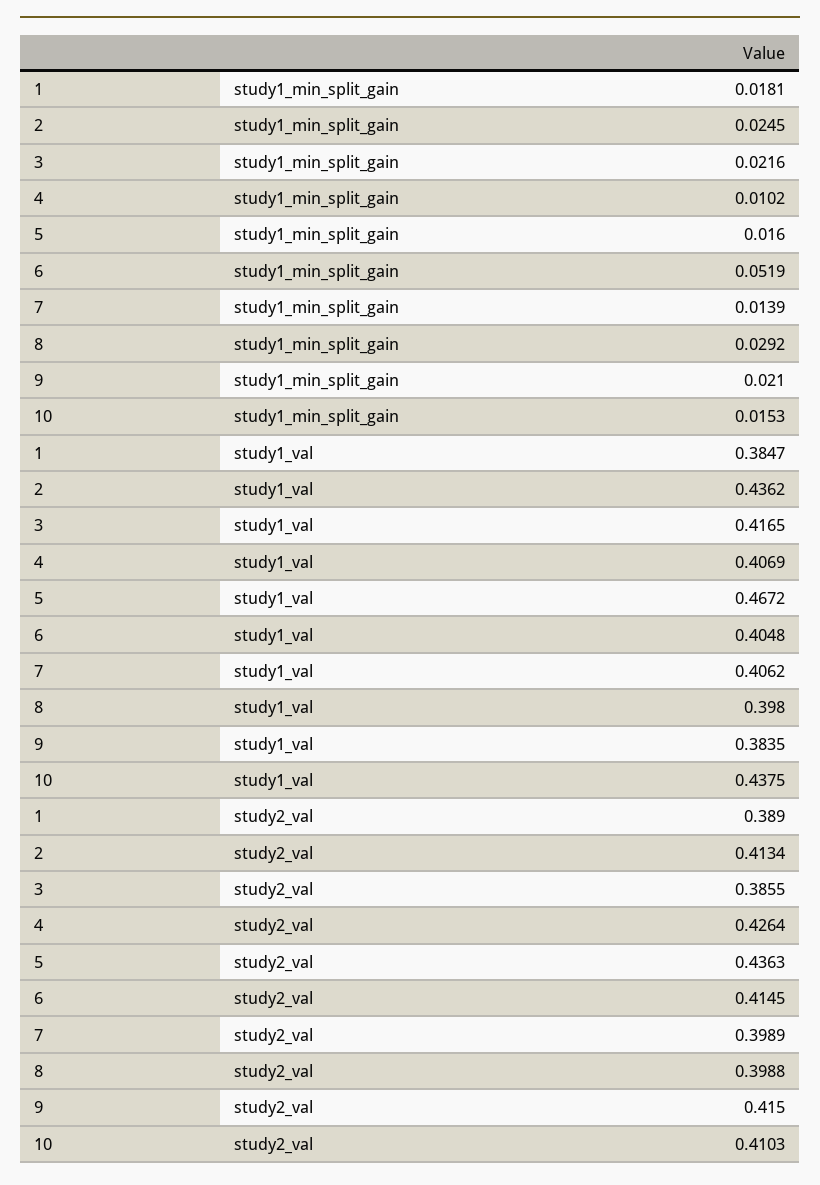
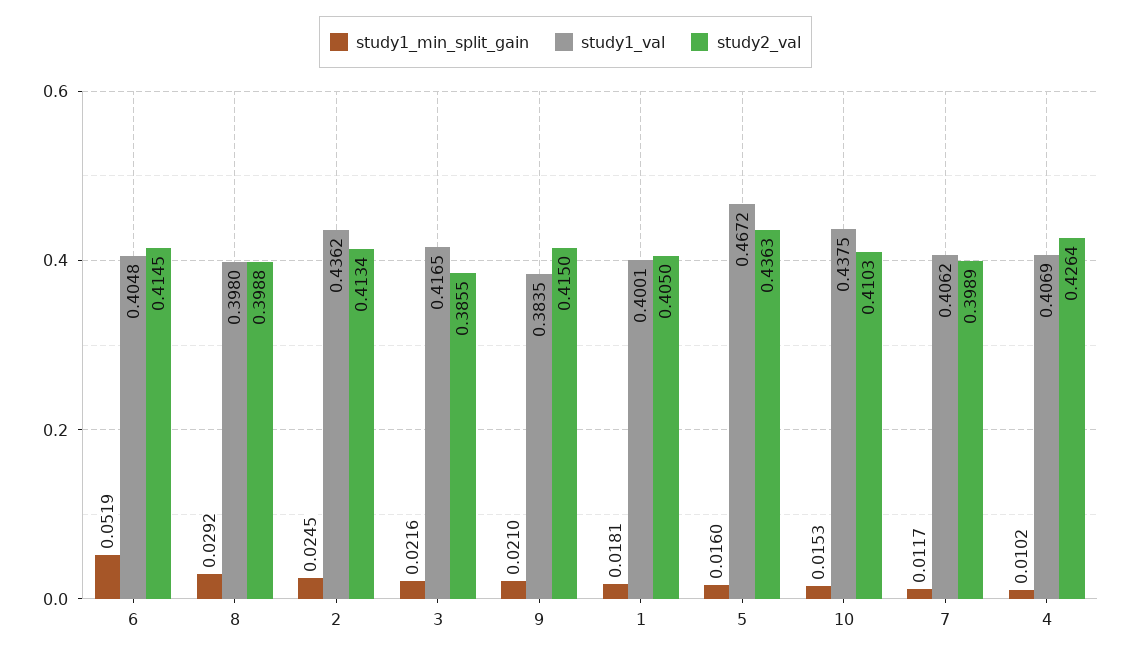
  {
    "study1_min_split_gain": {
      "1": 0.0181,
      "2": 0.0245,
      "3": 0.0216,
      "4": 0.0102,
      "5": 0.016,
      "6": 0.0519,
-     "7": 0.0139,
+     "7": 0.0117,
      "8": 0.0292,
      "9": 0.021,
      "10": 0.0153
    },
    "study1_val": {
-     "1": 0.3847,
+     "1": 0.4001,
      "2": 0.4362,
      "3": 0.4165,
      "4": 0.4069,
      "5": 0.4672,
      "6": 0.4048,
      "7": 0.4062,
      "8": 0.398,
      "9": 0.3835,
      "10": 0.4375
    },
    "study2_val": {
-     "1": 0.389,
+     "1": 0.405,
      "2": 0.4134,
      "3": 0.3855,
      "4": 0.4264,
      "5": 0.4363,
      "6": 0.4145,
      "7": 0.3989,
      "8": 0.3988,
      "9": 0.415,
      "10": 0.4103
    }
  }

